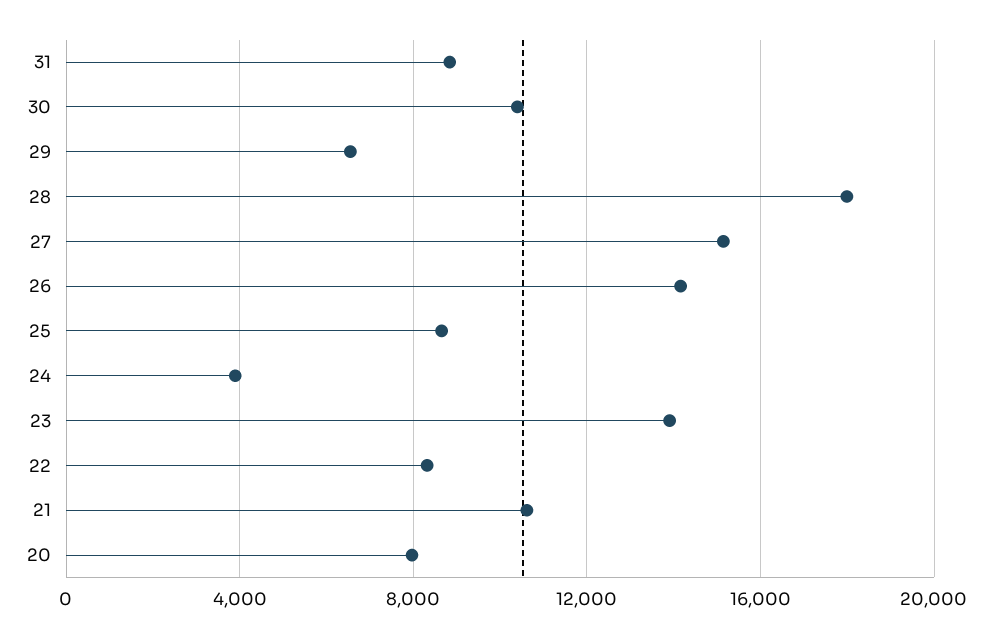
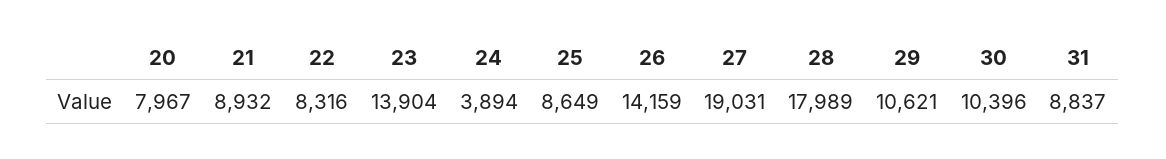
  {
    "31": 8837,
    "30": 10396,
-   "29": 6500,
+   "29": 10621,
    "28": 17989,
-   "27": 15000,
+   "27": 19031,
    "26": 14159,
    "25": 8649,
    "24": 3894,
    "23": 13904,
    "22": 8316,
-   "21": 10500,
+   "21": 8932,
    "20": 7967
  }

